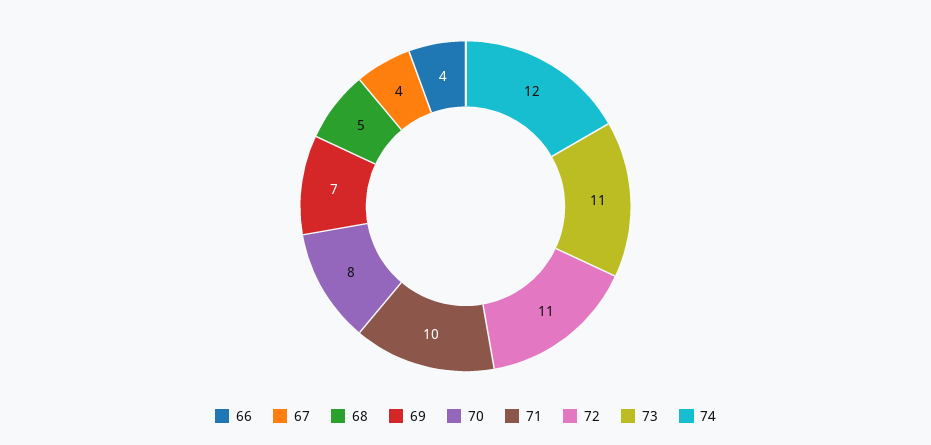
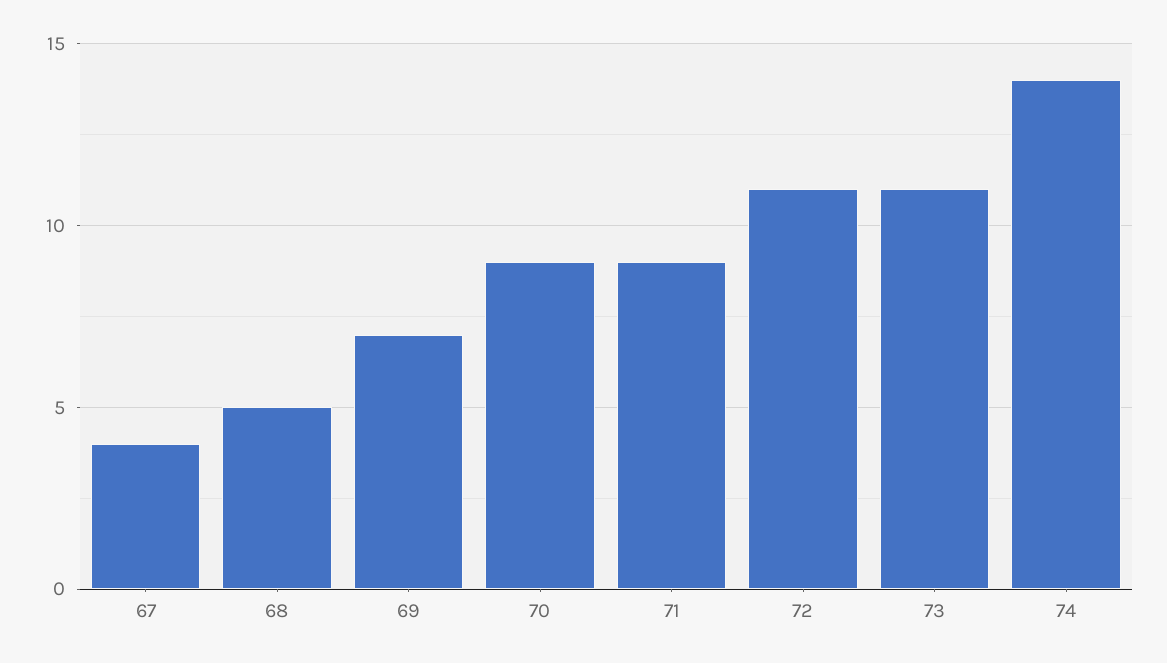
  {
-   "66": 4,
    "67": 4,
    "68": 5,
    "69": 7,
-   "70": 8,
+   "70": 9,
-   "71": 10,
+   "71": 9,
    "72": 11,
    "73": 11,
-   "74": 12
+   "74": 14
  }

